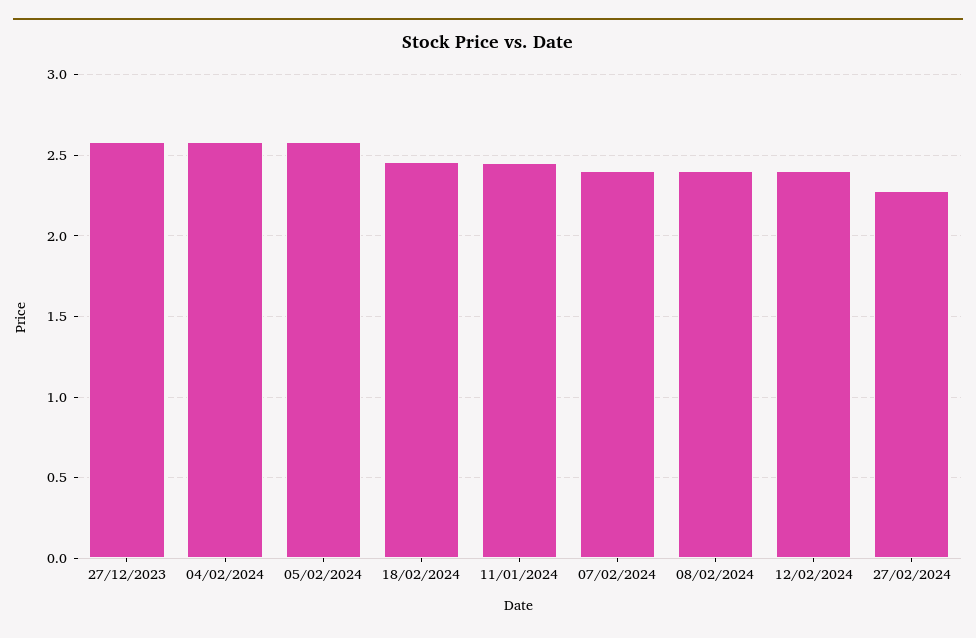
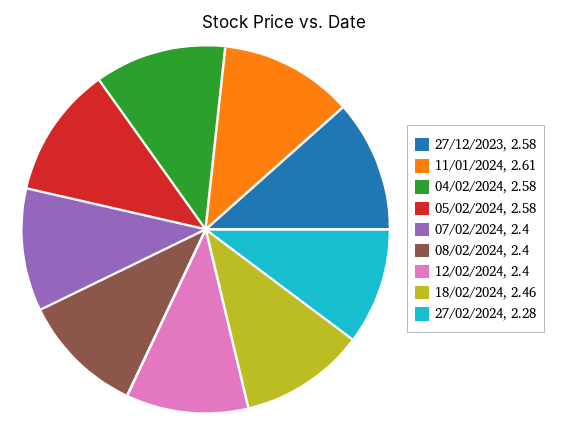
  {
    "27/12/2023": 2.58,
    "04/02/2024": 2.58,
    "05/02/2024": 2.58,
    "18/02/2024": 2.46,
-   "11/01/2024": 2.45,
+   "11/01/2024": 2.61,
    "07/02/2024": 2.4,
    "08/02/2024": 2.4,
    "12/02/2024": 2.4,
    "27/02/2024": 2.28
  }

